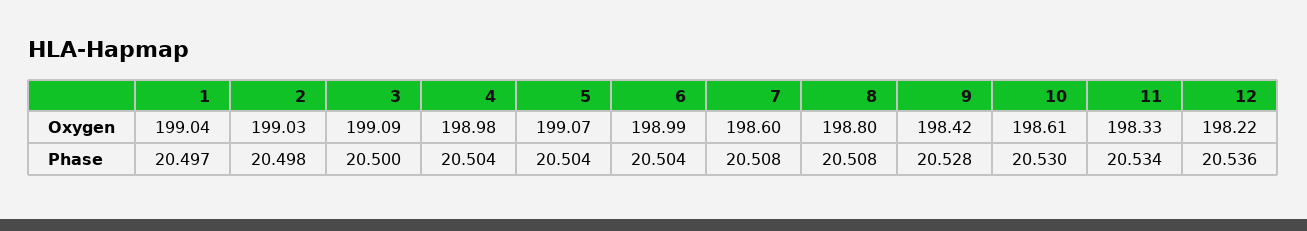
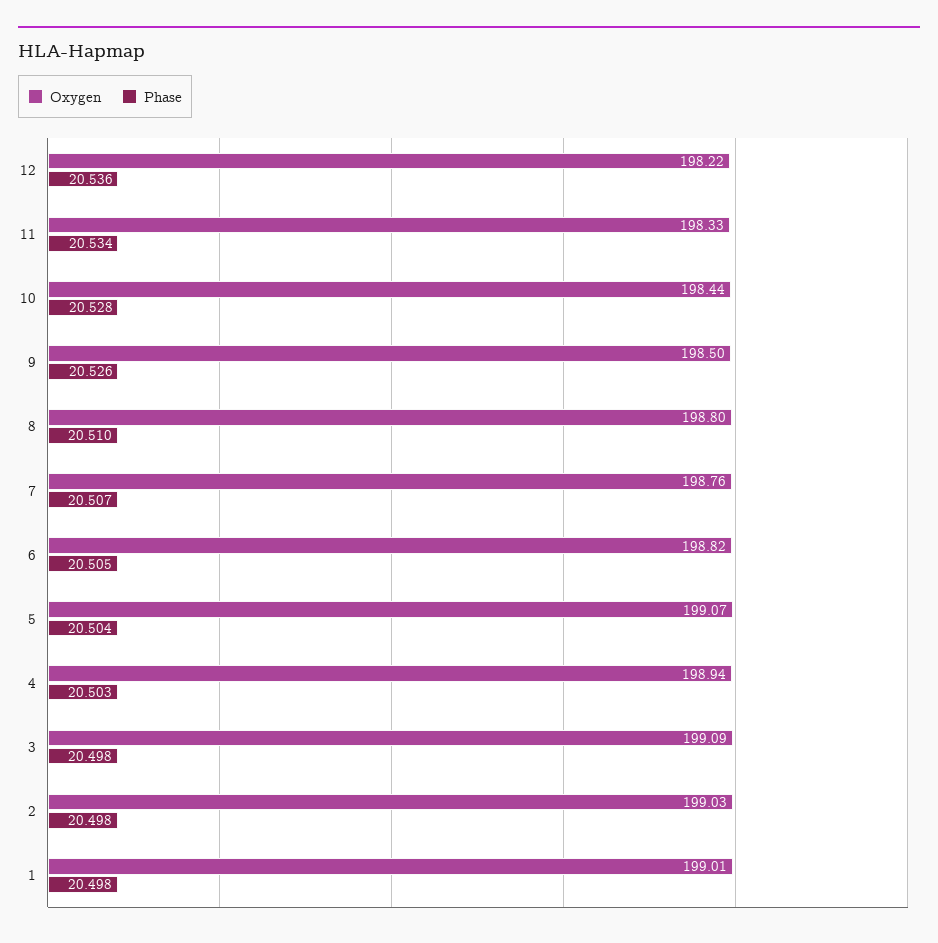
  {
    "Oxygen": {
-     "1": 199.04,
+     "1": 199.01,
      "2": 199.03,
      "3": 199.09,
-     "4": 198.98,
+     "4": 198.94,
      "5": 199.07,
-     "6": 198.99,
+     "6": 198.82,
-     "7": 198.6,
+     "7": 198.76,
      "8": 198.8,
-     "9": 198.42,
+     "9": 198.5,
-     "10": 198.61,
+     "10": 198.44,
      "11": 198.33,
      "12": 198.22
    },
    "Phase": {
-     "1": 20.497,
+     "1": 20.498,
      "2": 20.498,
-     "3": 20.5,
+     "3": 20.498,
-     "4": 20.504,
+     "4": 20.503,
      "5": 20.504,
-     "6": 20.504,
+     "6": 20.505,
-     "7": 20.508,
+     "7": 20.507,
-     "8": 20.508,
+     "8": 20.51,
-     "9": 20.528,
+     "9": 20.526,
-     "10": 20.53,
+     "10": 20.528,
      "11": 20.534,
      "12": 20.536
    }
  }

